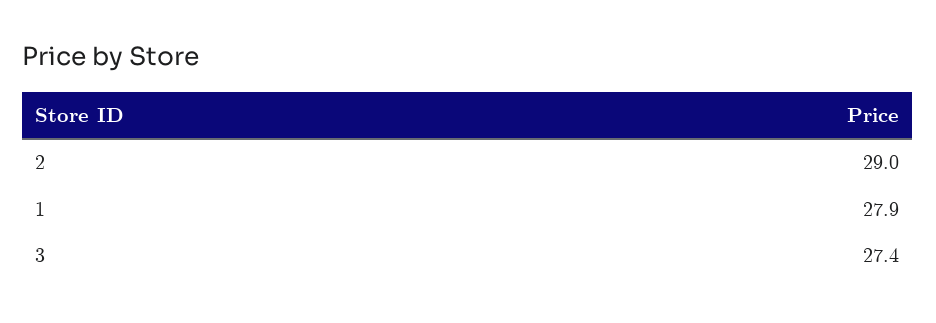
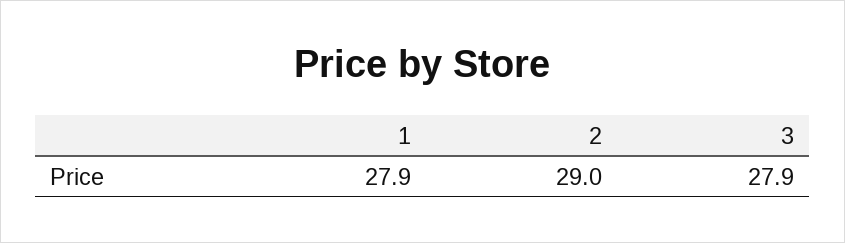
  {
    "2": 29,
    "1": 27.9,
-   "3": 27.4
+   "3": 27.9
  }

